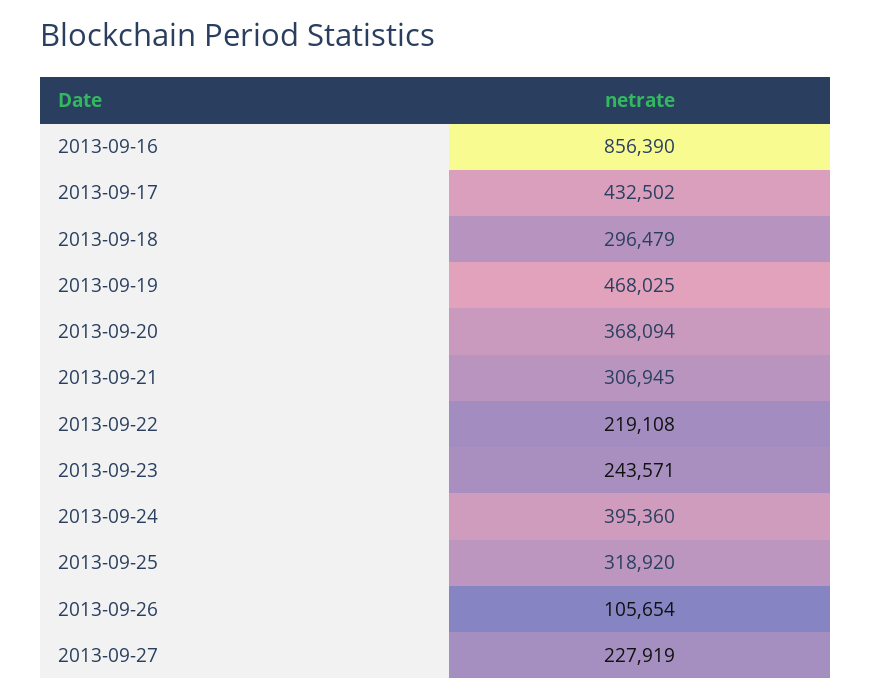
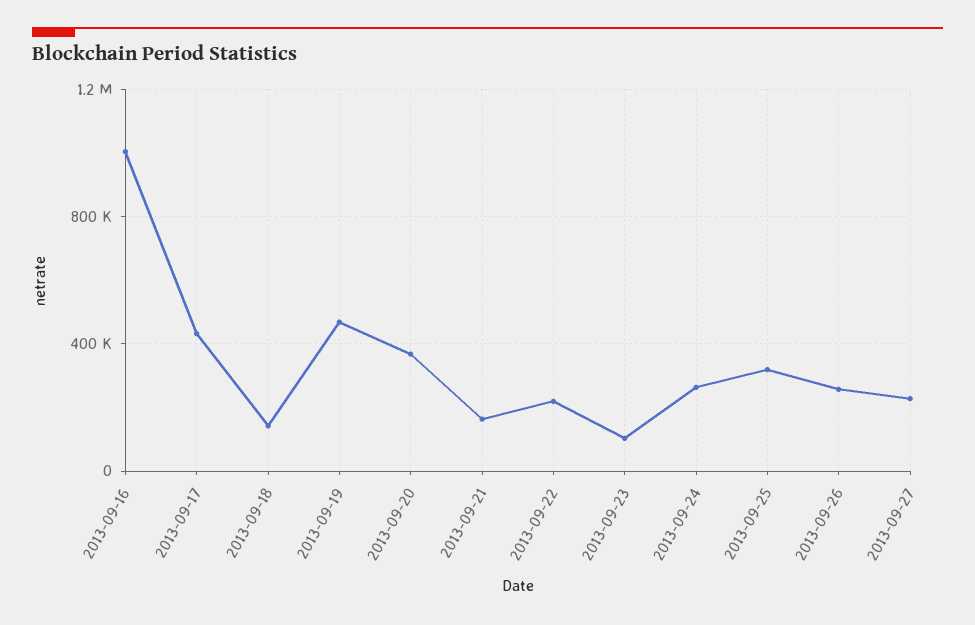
  {
-   "2013-09-16": 856390,
+   "2013-09-16": 1000000,
    "2013-09-17": 432502,
-   "2013-09-18": 296479,
+   "2013-09-18": 150000,
    "2013-09-19": 468025,
    "2013-09-20": 368094,
-   "2013-09-21": 306945,
+   "2013-09-21": 150000,
    "2013-09-22": 219108,
-   "2013-09-23": 243571,
+   "2013-09-23": 100000,
-   "2013-09-24": 395360,
+   "2013-09-24": 250000,
    "2013-09-25": 318920,
-   "2013-09-26": 105654,
+   "2013-09-26": 250000,
    "2013-09-27": 227919
  }

